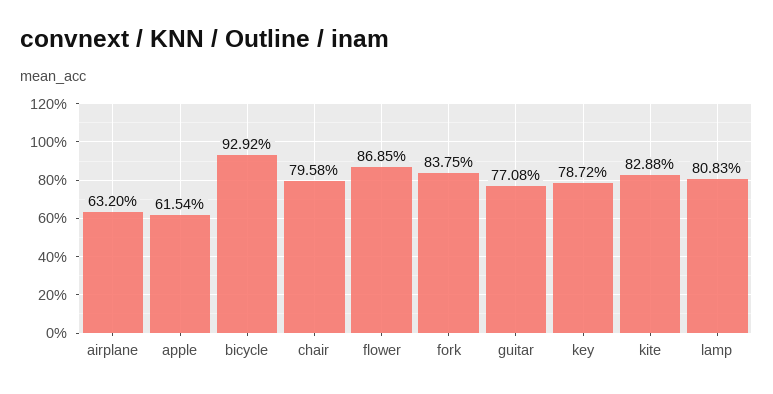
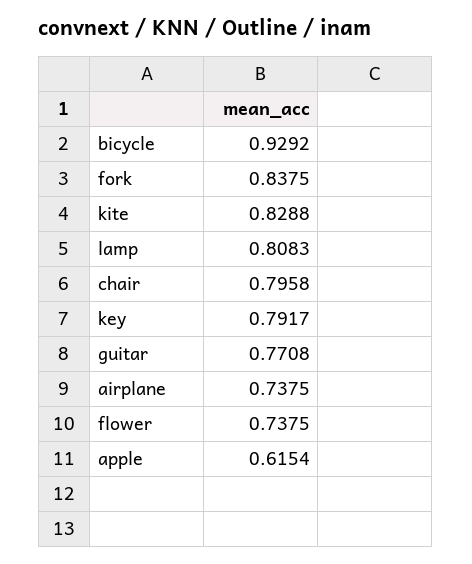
  {
-   "airplane": 0.632,
+   "airplane": 0.7375,
    "apple": 0.6154,
    "bicycle": 0.9292,
    "chair": 0.7958,
-   "flower": 0.8685,
+   "flower": 0.7375,
    "fork": 0.8375,
    "guitar": 0.7708,
-   "key": 0.7872,
+   "key": 0.7917,
    "kite": 0.8288,
    "lamp": 0.8083
  }

